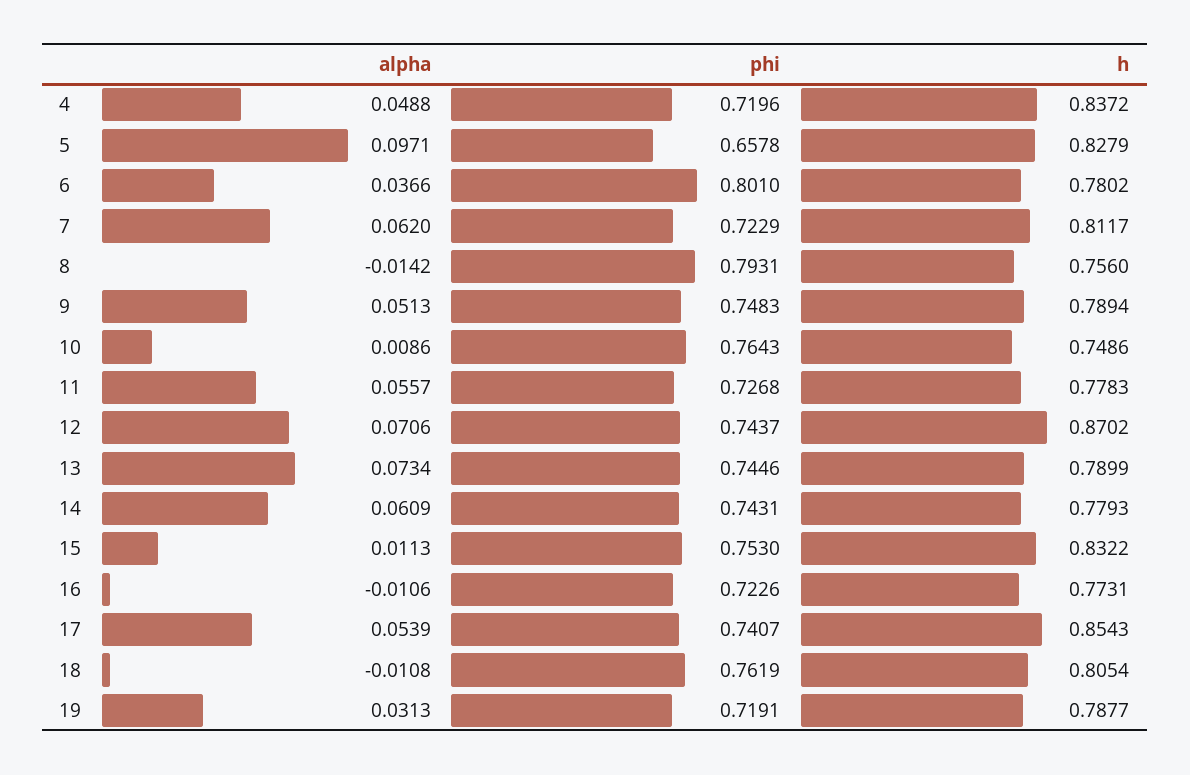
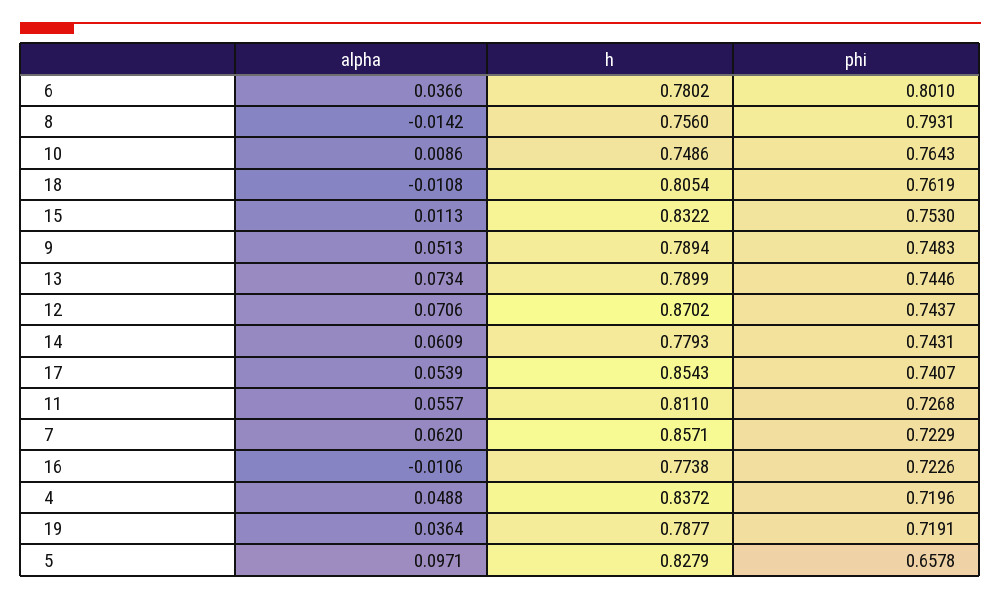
  {
    "alpha": {
      "4": 0.0488,
      "5": 0.0971,
      "6": 0.0366,
      "7": 0.062,
      "8": -0.0142,
      "9": 0.0513,
      "10": 0.0086,
      "11": 0.0557,
      "12": 0.0706,
      "13": 0.0734,
      "14": 0.0609,
      "15": 0.0113,
      "16": -0.0106,
      "17": 0.0539,
      "18": -0.0108,
-     "19": 0.0313
+     "19": 0.0364
    },
    "phi": {
      "4": 0.7196,
      "5": 0.6578,
      "6": 0.801,
      "7": 0.7229,
      "8": 0.7931,
      "9": 0.7483,
      "10": 0.7643,
      "11": 0.7268,
      "12": 0.7437,
      "13": 0.7446,
      "14": 0.7431,
      "15": 0.753,
      "16": 0.7226,
      "17": 0.7407,
      "18": 0.7619,
      "19": 0.7191
    },
    "h": {
      "4": 0.8372,
      "5": 0.8279,
      "6": 0.7802,
-     "7": 0.8117,
+     "7": 0.8571,
      "8": 0.756,
      "9": 0.7894,
      "10": 0.7486,
-     "11": 0.7783,
+     "11": 0.811,
      "12": 0.8702,
      "13": 0.7899,
      "14": 0.7793,
      "15": 0.8322,
-     "16": 0.7731,
+     "16": 0.7738,
      "17": 0.8543,
      "18": 0.8054,
      "19": 0.7877
    }
  }

